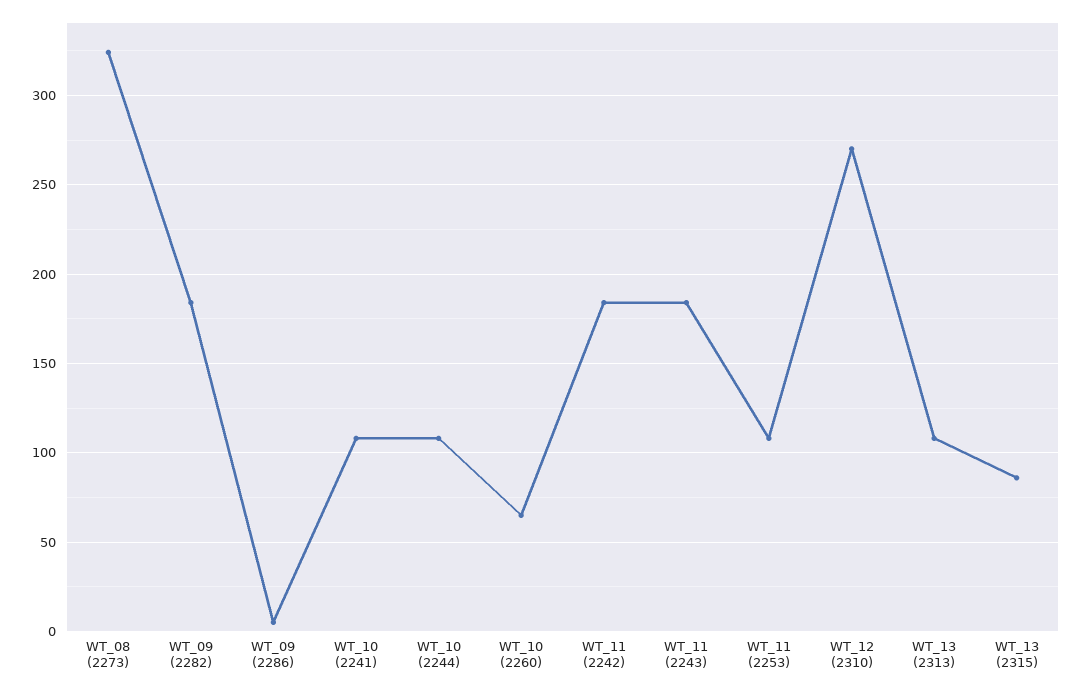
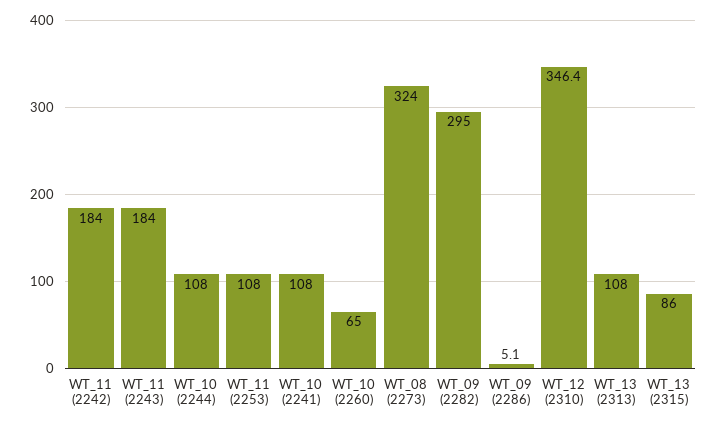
  {
    "WT_08 (2273)": 324,
-   "WT_09 (2282)": 185,
+   "WT_09 (2282)": 295,
    "WT_09 (2286)": 5.1,
    "WT_10 (2241)": 108,
    "WT_10 (2244)": 108,
    "WT_10 (2260)": 65,
    "WT_11 (2242)": 184,
    "WT_11 (2243)": 184,
    "WT_11 (2253)": 108,
-   "WT_12 (2310)": 270,
+   "WT_12 (2310)": 346.4,
    "WT_13 (2313)": 108,
    "WT_13 (2315)": 86
  }

